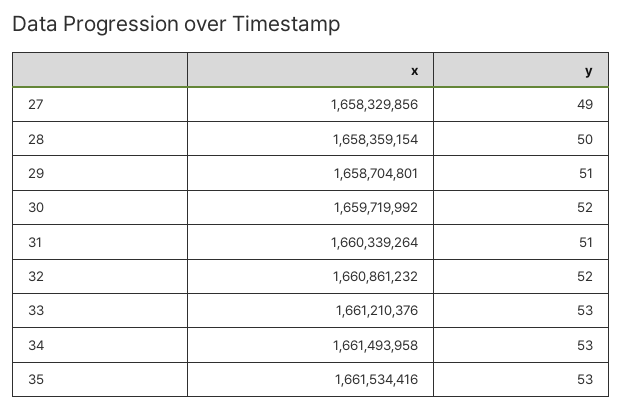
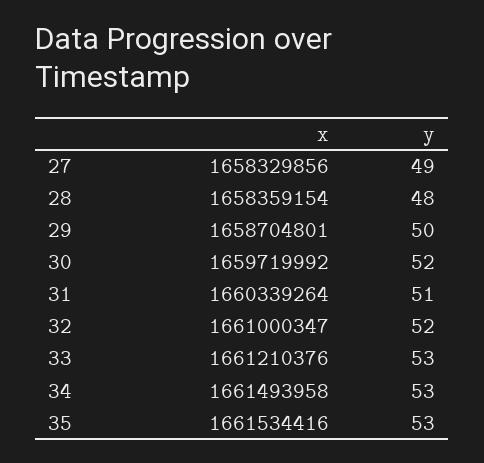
  {
    "x": {
      "27": 1658329856,
      "28": 1658359154,
      "29": 1658704801,
      "30": 1659719992,
      "31": 1660339264,
-     "32": 1660861232,
+     "32": 1661000347,
      "33": 1661210376,
      "34": 1661493958,
      "35": 1661534416
    },
    "y": {
      "27": 49,
-     "28": 50,
+     "28": 48,
-     "29": 51,
+     "29": 50,
      "30": 52,
      "31": 51,
      "32": 52,
      "33": 53,
      "34": 53,
      "35": 53
    }
  }

